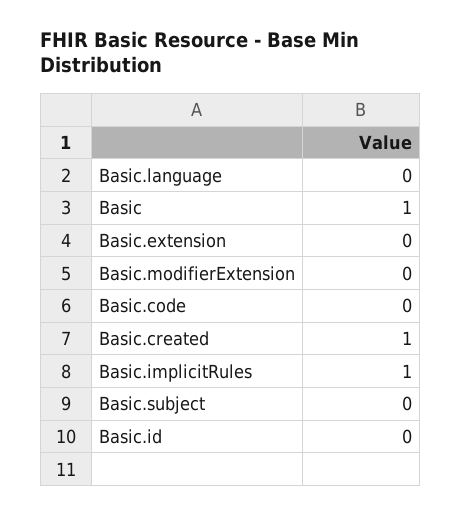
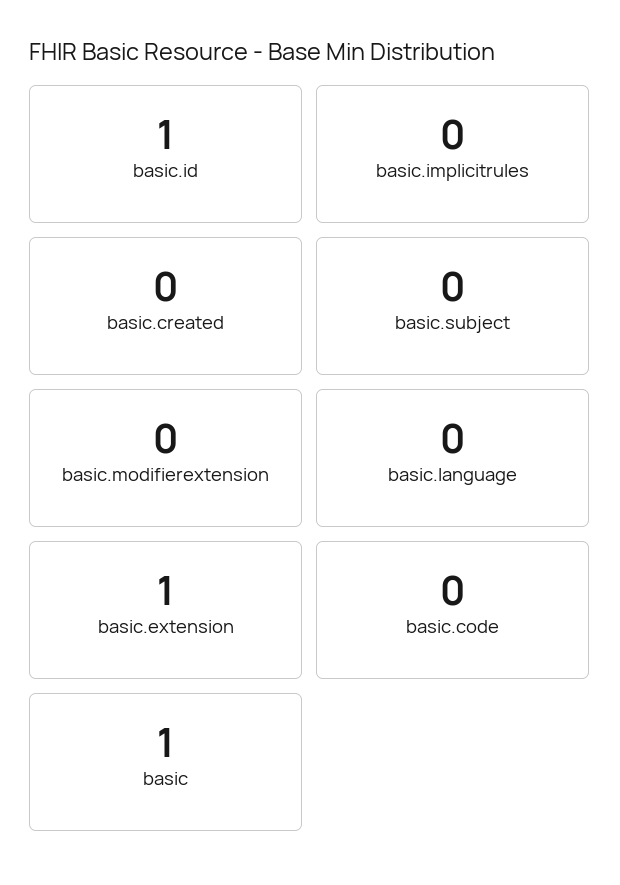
  {
    "Basic.language": 0,
    "Basic": 1,
-   "Basic.extension": 0,
+   "Basic.extension": 1,
    "Basic.modifierExtension": 0,
    "Basic.code": 0,
-   "Basic.created": 1,
+   "Basic.created": 0,
-   "Basic.implicitRules": 1,
+   "Basic.implicitRules": 0,
    "Basic.subject": 0,
-   "Basic.id": 0
+   "Basic.id": 1
  }

